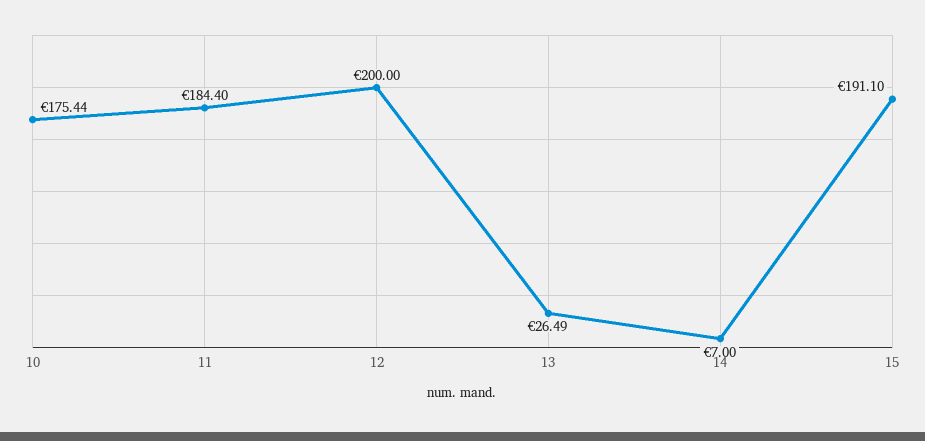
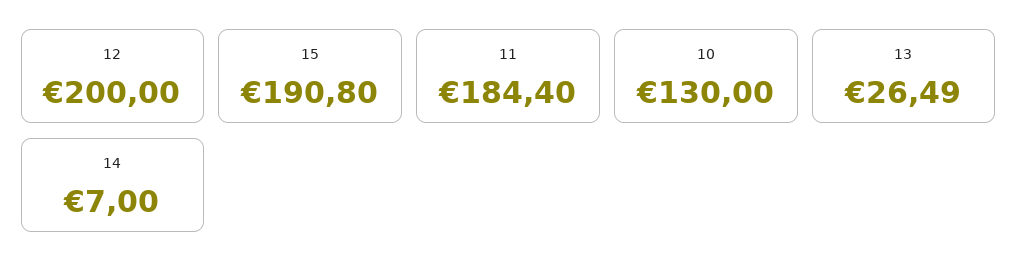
  {
-   "10": 175.44,
+   "10": 130,
    "11": 184.4,
    "12": 200,
    "13": 26.49,
    "14": 7,
-   "15": 191.1
+   "15": 190.8
  }

